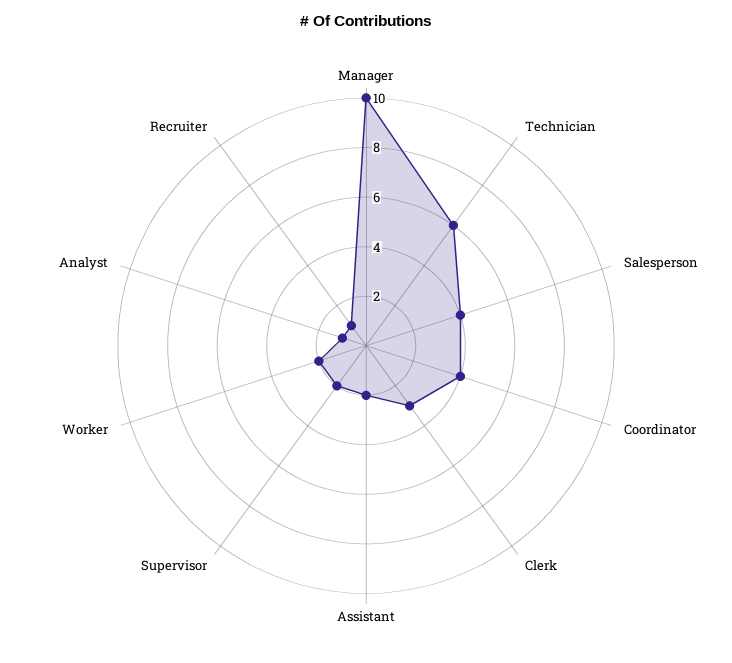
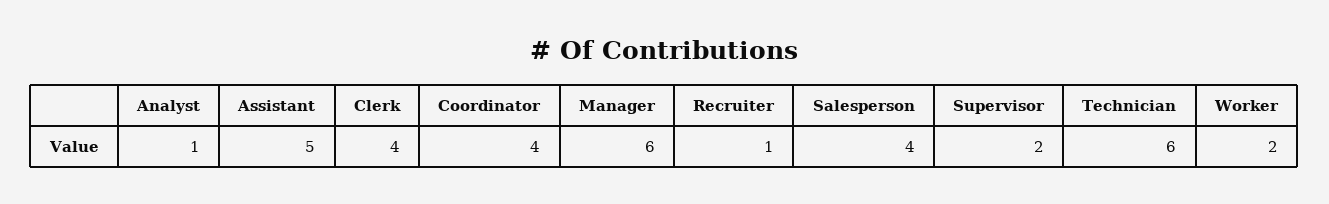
  {
-   "Manager": 10,
+   "Manager": 6,
    "Technician": 6,
    "Salesperson": 4,
    "Coordinator": 4,
-   "Clerk": 3,
+   "Clerk": 4,
-   "Assistant": 2,
+   "Assistant": 5,
    "Supervisor": 2,
    "Worker": 2,
    "Analyst": 1,
    "Recruiter": 1
  }

